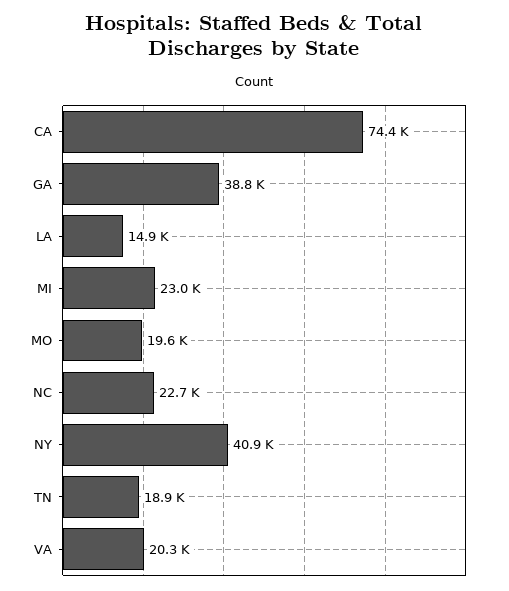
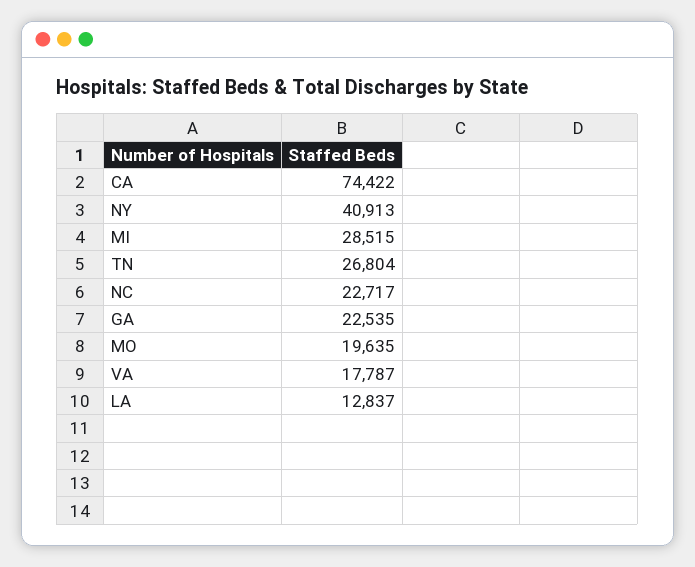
  {
    "CA": 74422,
-   "GA": 38800,
+   "GA": 22535,
-   "LA": 14900,
+   "LA": 12837,
-   "MI": 23000,
+   "MI": 28515,
    "MO": 19635,
    "NC": 22717,
    "NY": 40913,
-   "TN": 18900,
+   "TN": 26804,
-   "VA": 20300
+   "VA": 17787
  }

